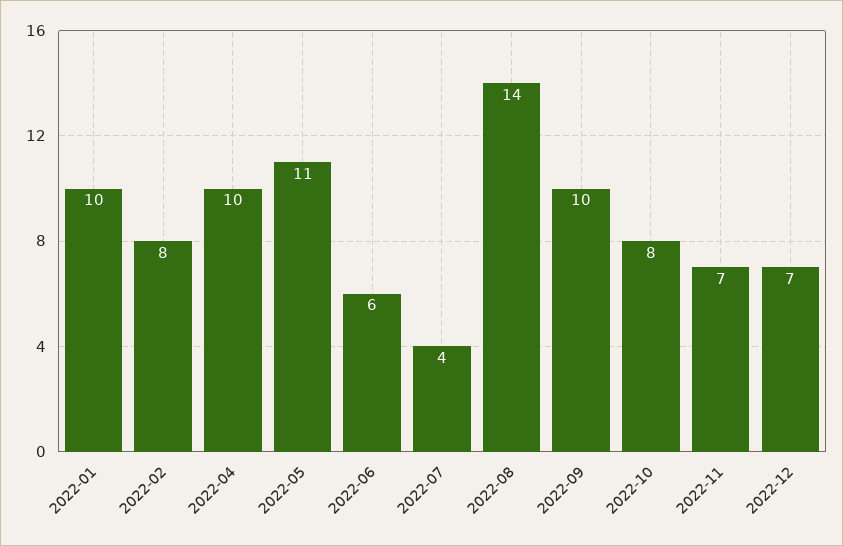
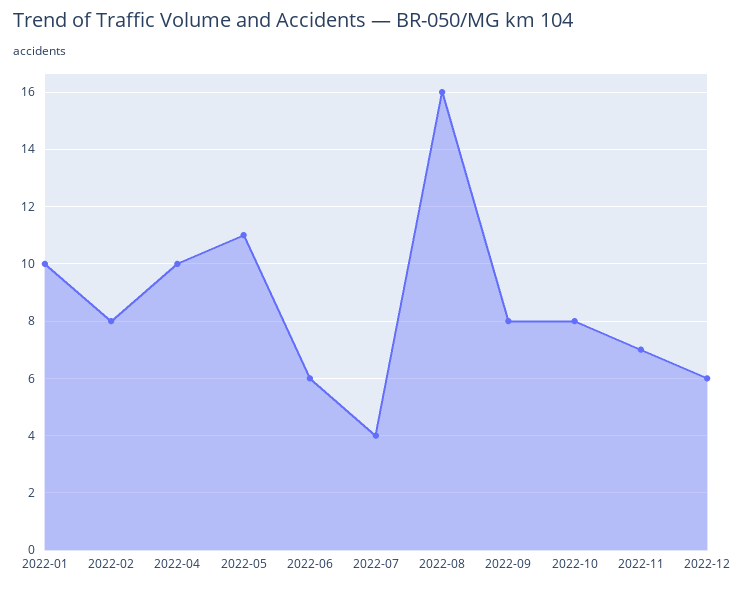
  {
    "2022-01": 10,
    "2022-02": 8,
    "2022-04": 10,
    "2022-05": 11,
    "2022-06": 6,
    "2022-07": 4,
-   "2022-08": 14,
+   "2022-08": 16,
-   "2022-09": 10,
+   "2022-09": 8,
    "2022-10": 8,
    "2022-11": 7,
-   "2022-12": 7
+   "2022-12": 6
  }

